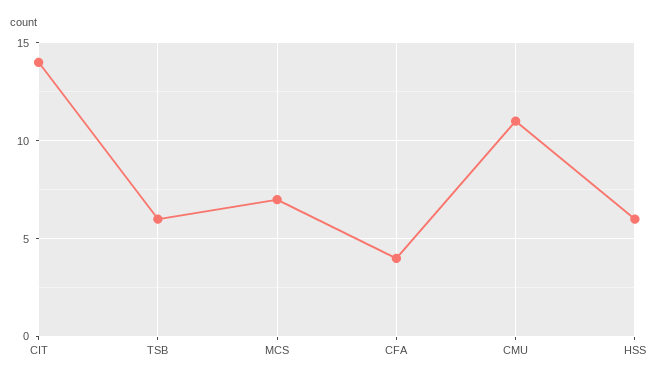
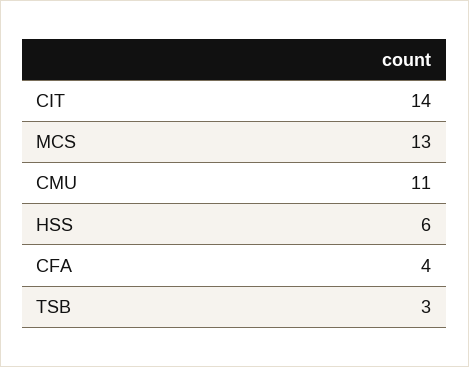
  {
    "CIT": 14,
-   "TSB": 6,
+   "TSB": 3,
-   "MCS": 7,
+   "MCS": 13,
    "CFA": 4,
    "CMU": 11,
    "HSS": 6
  }

